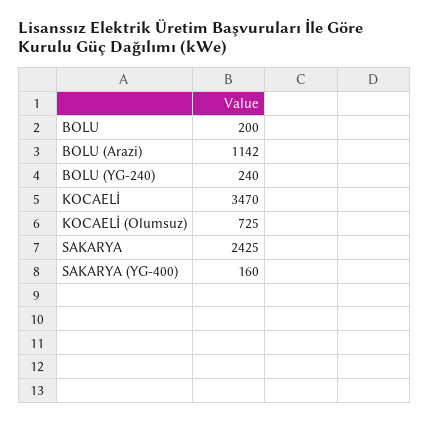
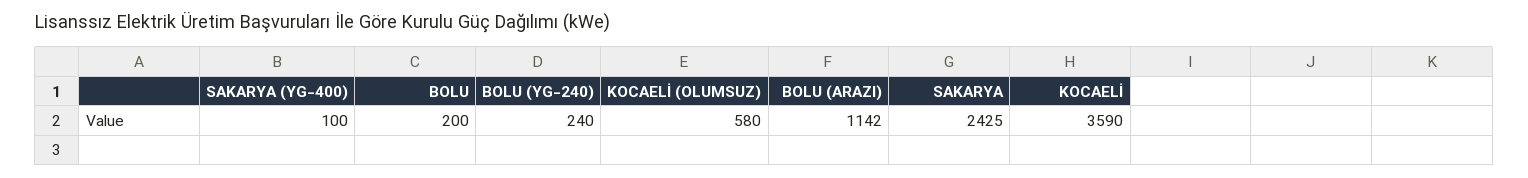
  {
    "BOLU": 200,
    "BOLU (Arazi)": 1142,
    "BOLU (YG-240)": 240,
-   "KOCAELİ": 3470,
+   "KOCAELİ": 3590,
-   "KOCAELİ (Olumsuz)": 725,
+   "KOCAELİ (Olumsuz)": 580,
    "SAKARYA": 2425,
-   "SAKARYA (YG-400)": 160
+   "SAKARYA (YG-400)": 100
  }

